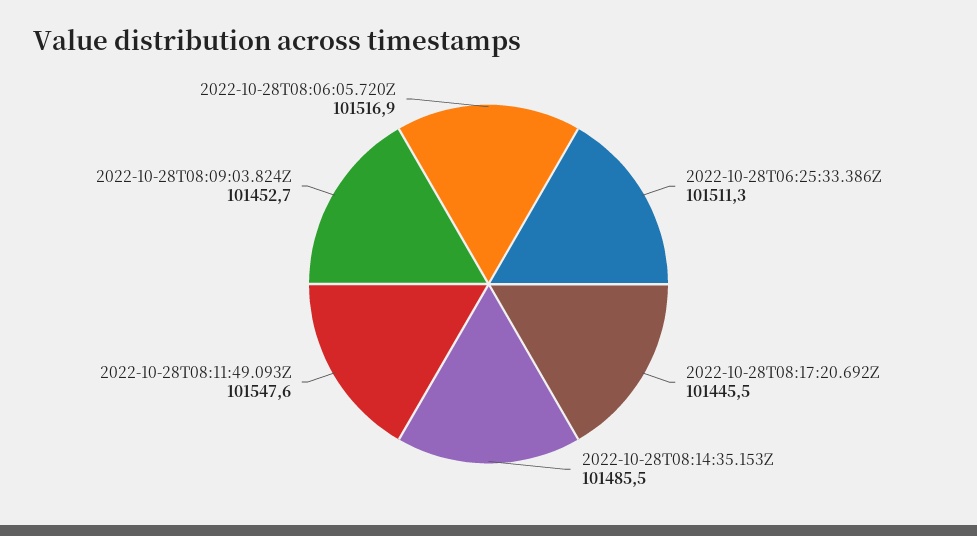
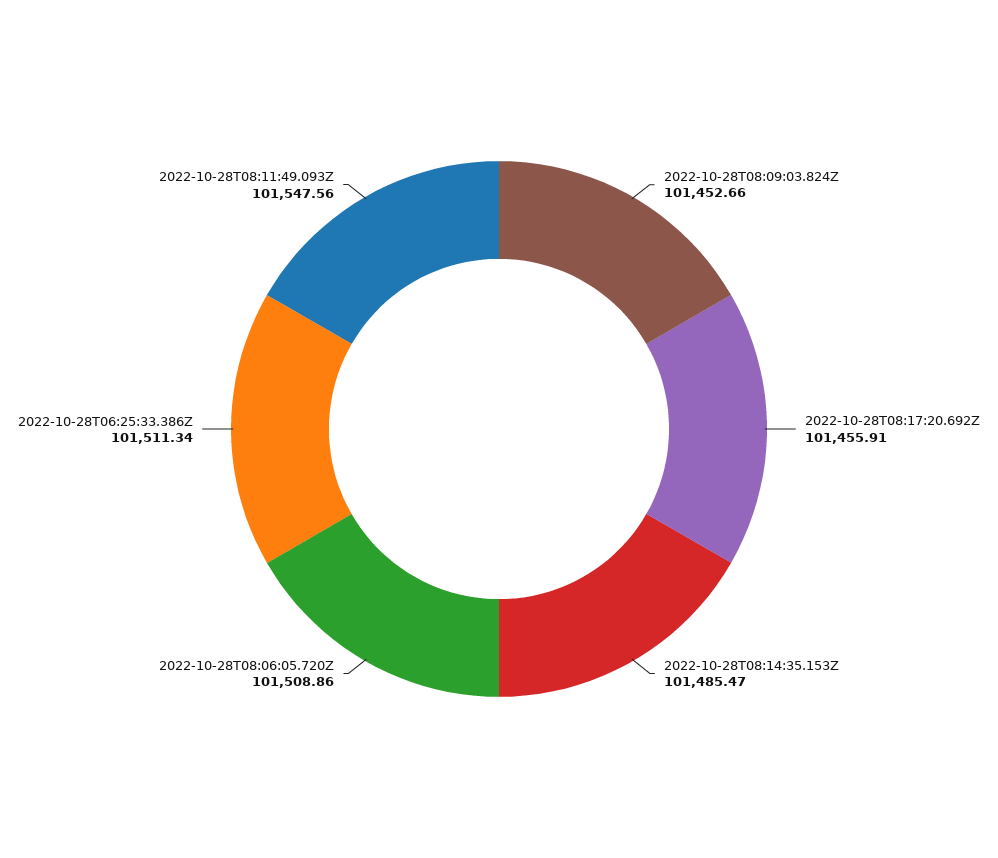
  {
    "2022-10-28T06:25:33.386Z": 101511.34,
-   "2022-10-28T08:17:20.692Z": 101445.5,
+   "2022-10-28T08:17:20.692Z": 101455.91,
    "2022-10-28T08:14:35.153Z": 101485.47,
    "2022-10-28T08:11:49.093Z": 101547.56,
    "2022-10-28T08:09:03.824Z": 101452.66,
-   "2022-10-28T08:06:05.720Z": 101516.9
+   "2022-10-28T08:06:05.720Z": 101508.86
  }

